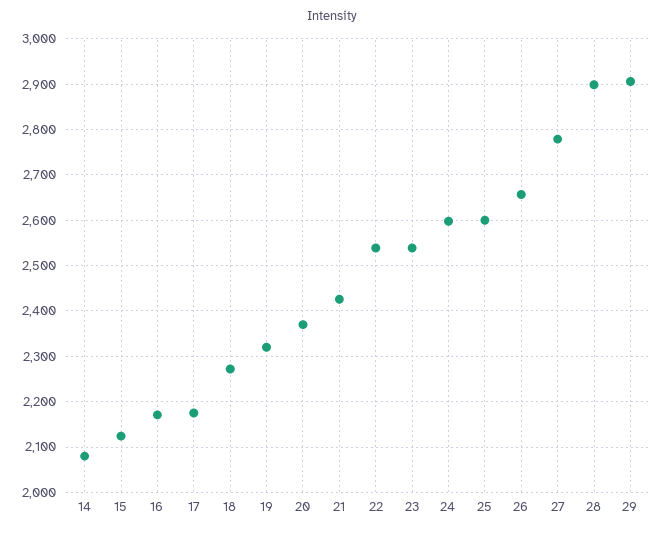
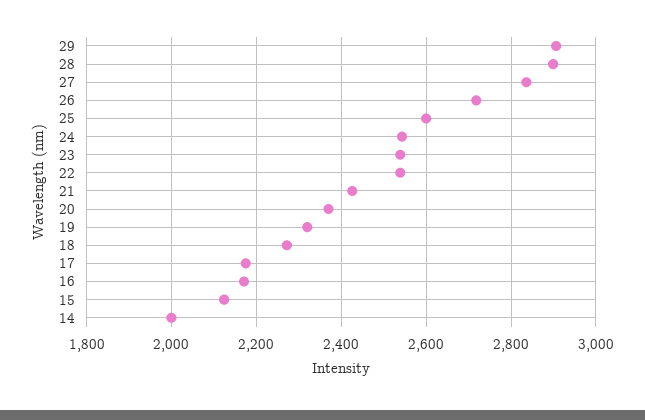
  {
-   "14": 2080,
+   "14": 2000,
    "15": 2120,
    "16": 2180,
    "17": 2180,
    "18": 2280,
    "19": 2320,
    "20": 2380,
    "21": 2420,
    "22": 2540,
    "23": 2540,
-   "24": 2600,
+   "24": 2540,
    "25": 2600,
-   "26": 2660,
+   "26": 2720,
-   "27": 2780,
+   "27": 2840,
    "28": 2900,
    "29": 2900
  }

